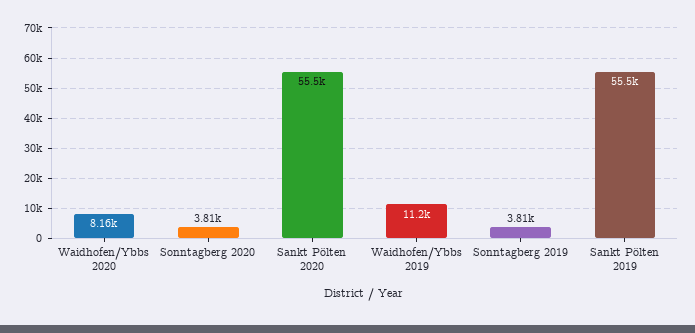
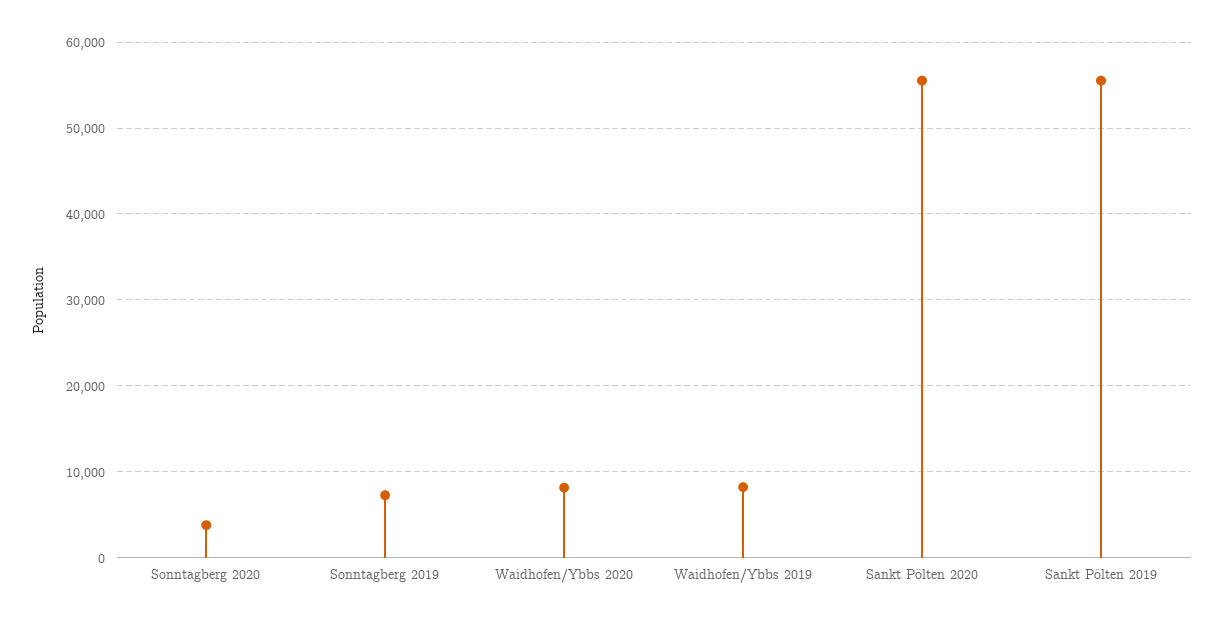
  {
    "Waidhofen/Ybbs 2020": 8160,
    "Sonntagberg 2020": 3810,
    "Sankt Pölten 2020": 55500,
-   "Waidhofen/Ybbs 2019": 11200,
+   "Waidhofen/Ybbs 2019": 8000,
-   "Sonntagberg 2019": 3810,
+   "Sonntagberg 2019": 7000,
    "Sankt Pölten 2019": 55500
  }

